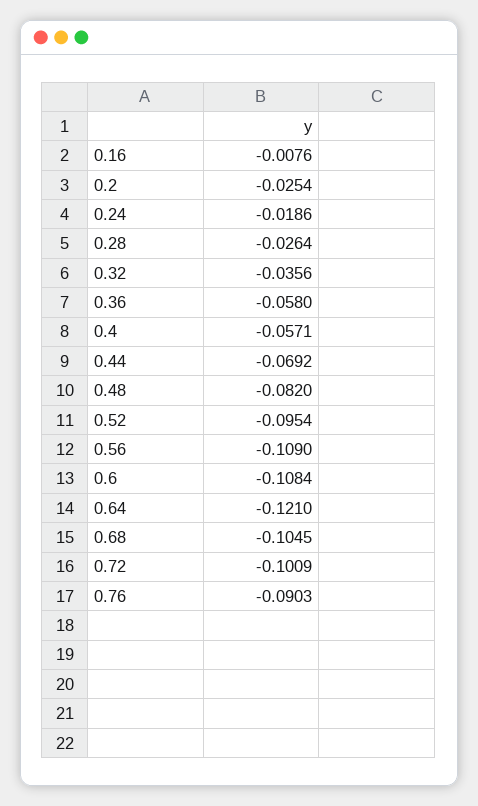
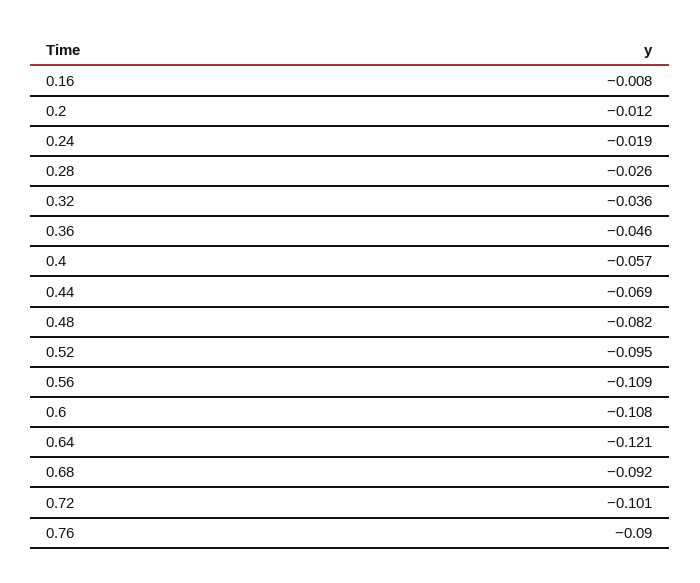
  {
    "0.16": -0.0076,
-   "0.2": -0.0254,
+   "0.2": -0.012,
    "0.24": -0.0186,
    "0.28": -0.0264,
    "0.32": -0.0356,
-   "0.36": -0.058,
+   "0.36": -0.046,
    "0.4": -0.0571,
    "0.44": -0.0692,
    "0.48": -0.082,
    "0.52": -0.0954,
    "0.56": -0.109,
    "0.6": -0.1084,
    "0.64": -0.121,
-   "0.68": -0.1045,
+   "0.68": -0.092,
    "0.72": -0.1009,
    "0.76": -0.0903
  }

